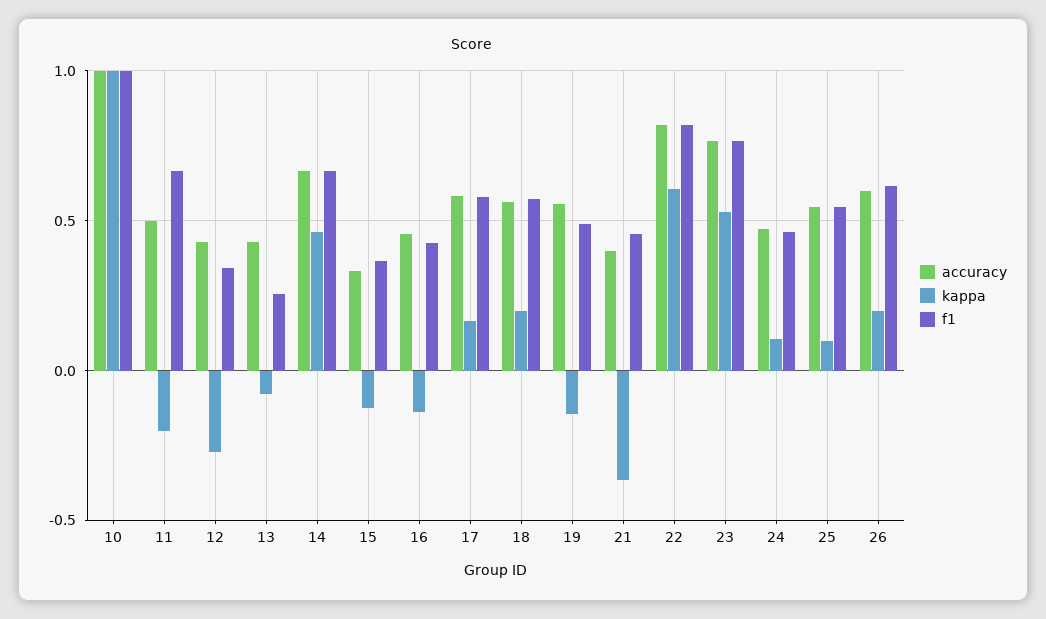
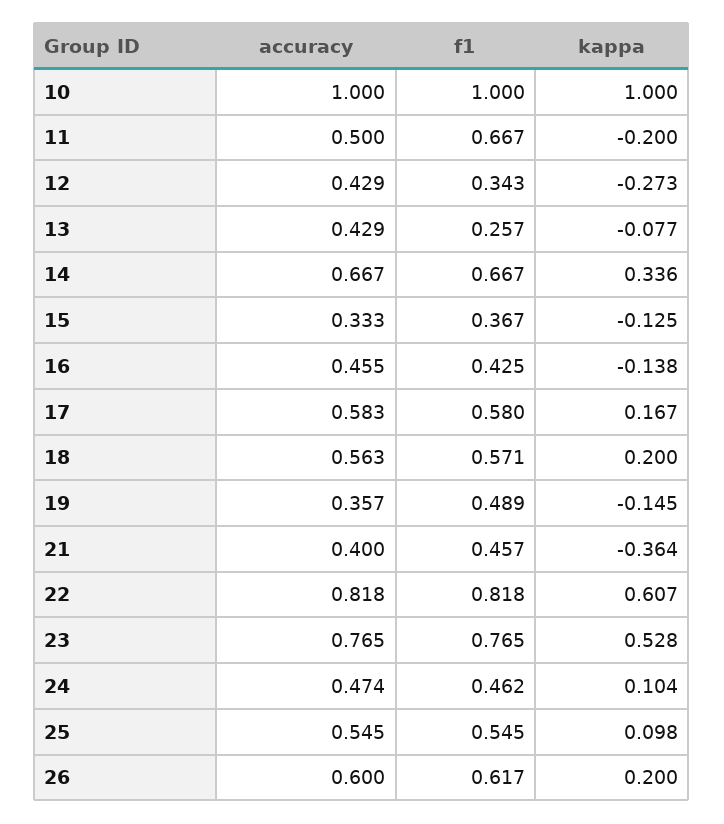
  {
    "accuracy": {
      "10": 1,
      "11": 0.5,
      "12": 0.429,
      "13": 0.429,
      "14": 0.667,
      "15": 0.333,
      "16": 0.455,
      "17": 0.583,
      "18": 0.563,
-     "19": 0.55,
+     "19": 0.357,
      "21": 0.4,
      "22": 0.818,
      "23": 0.765,
      "24": 0.474,
      "25": 0.545,
      "26": 0.6
    },
    "kappa": {
      "10": 1,
      "11": -0.2,
      "12": -0.273,
      "13": -0.077,
-     "14": 0.45,
+     "14": 0.336,
      "15": -0.125,
      "16": -0.138,
      "17": 0.167,
      "18": 0.2,
      "19": -0.145,
      "21": -0.364,
      "22": 0.607,
      "23": 0.528,
      "24": 0.104,
      "25": 0.098,
      "26": 0.2
    },
    "f1": {
      "10": 1,
      "11": 0.667,
      "12": 0.343,
      "13": 0.257,
      "14": 0.667,
      "15": 0.367,
      "16": 0.425,
      "17": 0.58,
      "18": 0.571,
      "19": 0.489,
      "21": 0.457,
      "22": 0.818,
      "23": 0.765,
      "24": 0.462,
      "25": 0.545,
      "26": 0.617
    }
  }

